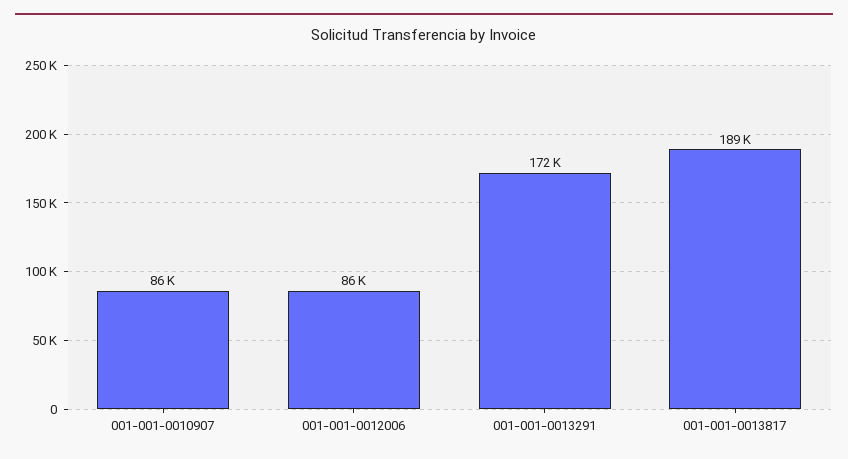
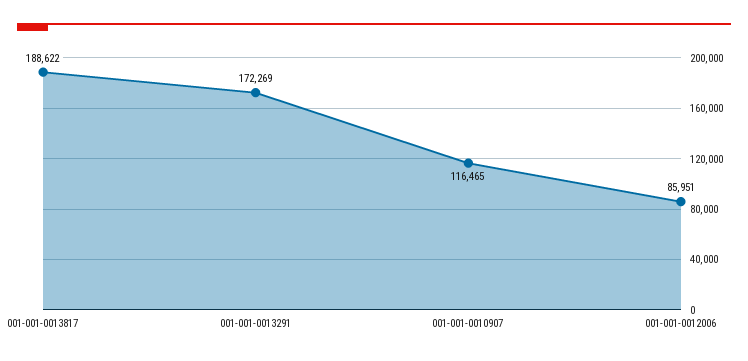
  {
-   "001-001-0010907": 86000,
+   "001-001-0010907": 116465,
    "001-001-0012006": 85951,
    "001-001-0013291": 172269,
    "001-001-0013817": 188622
  }

